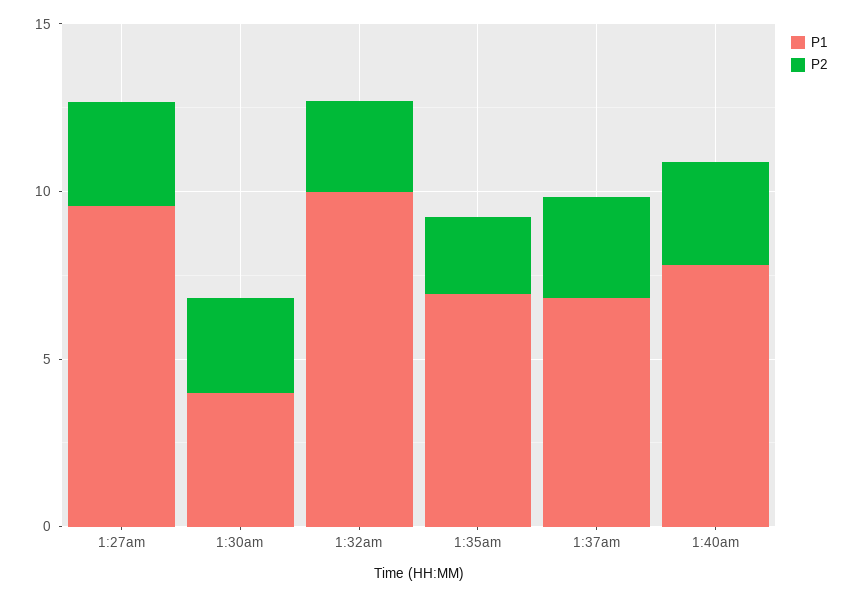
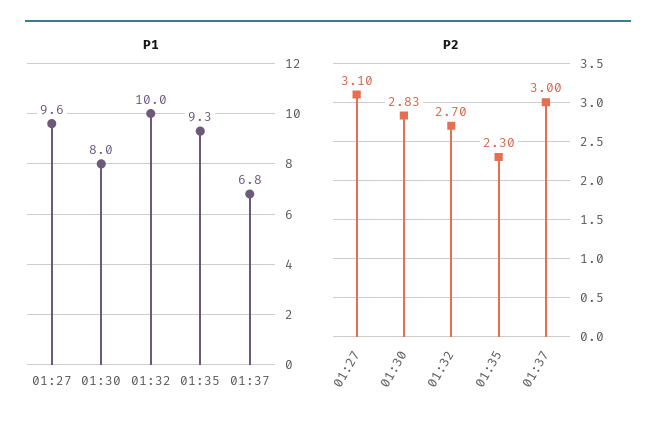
  {
    "P1": {
      "1:27am": 9.6,
-     "1:30am": 4,
+     "1:30am": 8,
      "1:32am": 10,
-     "1:35am": 7,
+     "1:35am": 9.3,
-     "1:37am": 6.8,
+     "1:37am": 6.8
-     "1:40am": 8
    },
    "P2": {
      "1:27am": 3.1,
      "1:30am": 2.83,
      "1:32am": 2.7,
      "1:35am": 2.3,
-     "1:37am": 3,
+     "1:37am": 3
-     "1:40am": 3
    }
  }

